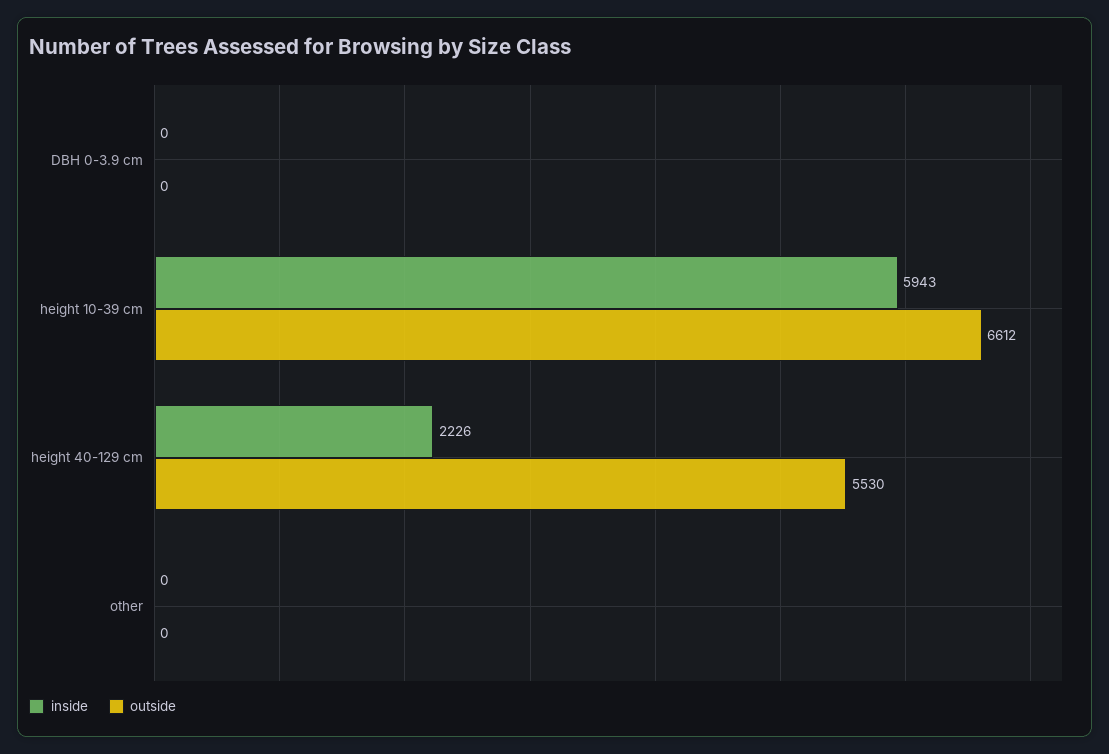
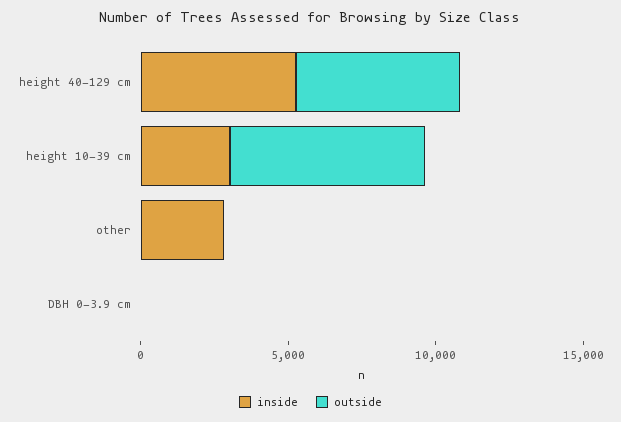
  {
    "inside": {
      "DBH 0-3.9 cm": 0,
-     "height 10-39 cm": 5943,
+     "height 10-39 cm": 3000,
-     "height 40-129 cm": 2226,
+     "height 40-129 cm": 5000,
-     "other": 0
+     "other": 3000
    },
    "outside": {
      "DBH 0-3.9 cm": 0,
      "height 10-39 cm": 6612,
      "height 40-129 cm": 5530,
      "other": 0
    }
  }

